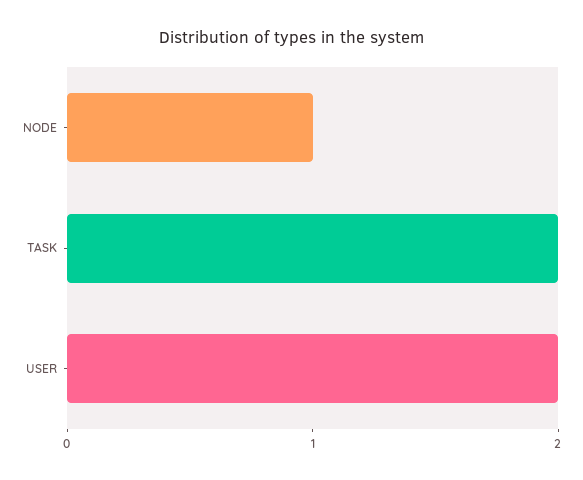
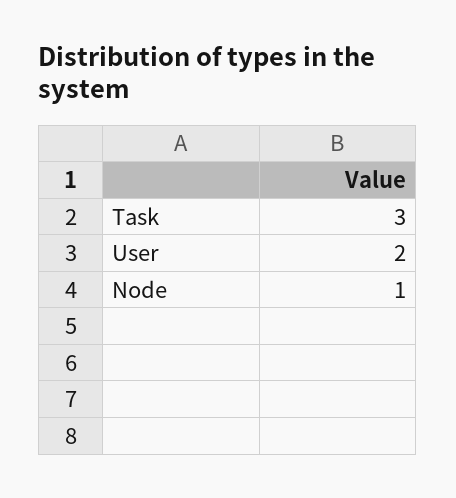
  {
    "NODE": 1,
-   "TASK": 2,
+   "TASK": 3,
    "USER": 2
  }

